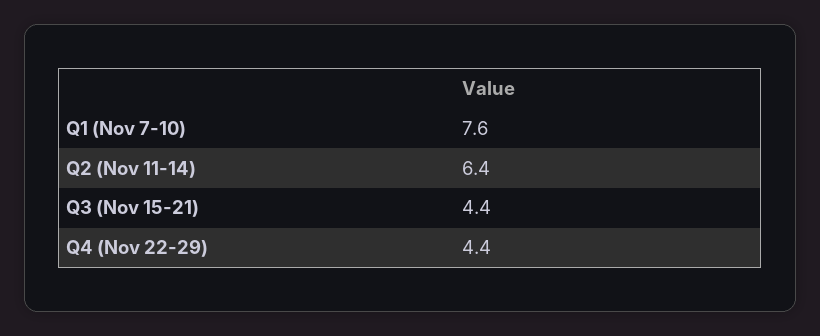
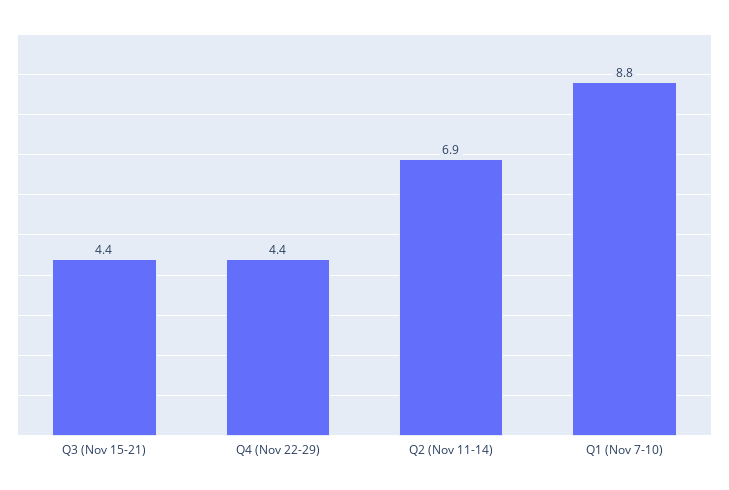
  {
-   "Q1 (Nov 7-10)": 7.6,
+   "Q1 (Nov 7-10)": 8.8,
-   "Q2 (Nov 11-14)": 6.4,
+   "Q2 (Nov 11-14)": 6.9,
    "Q3 (Nov 15-21)": 4.4,
    "Q4 (Nov 22-29)": 4.4
  }

